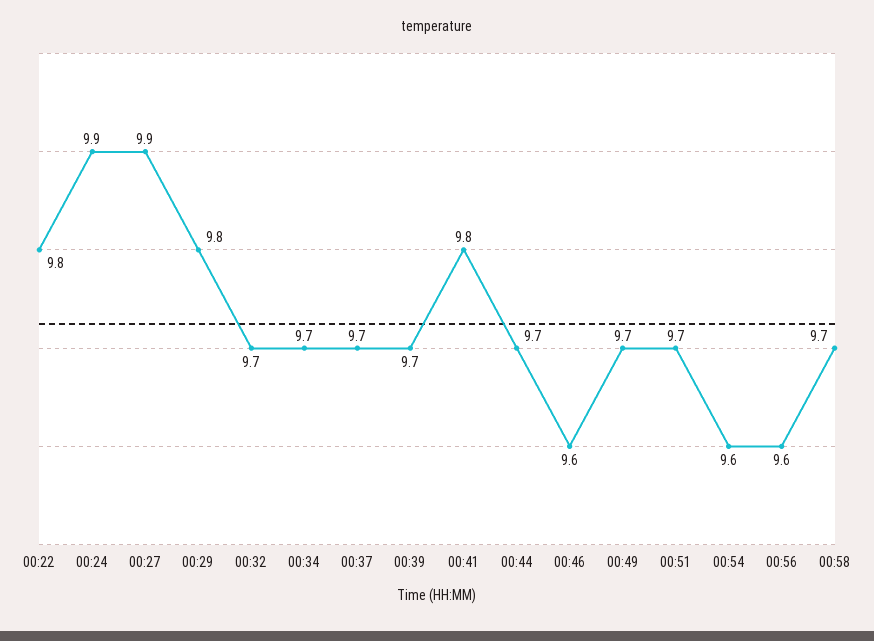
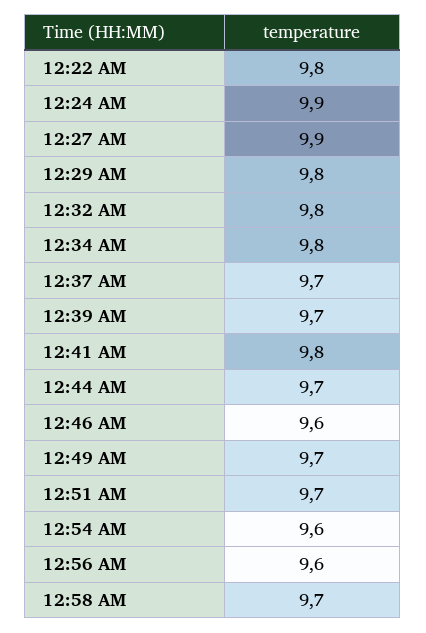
  {
    "00:22": 9.8,
    "00:24": 9.9,
    "00:27": 9.9,
    "00:29": 9.8,
-   "00:32": 9.7,
+   "00:32": 9.8,
-   "00:34": 9.7,
+   "00:34": 9.8,
    "00:37": 9.7,
    "00:39": 9.7,
    "00:41": 9.8,
    "00:44": 9.7,
    "00:46": 9.6,
    "00:49": 9.7,
    "00:51": 9.7,
    "00:54": 9.6,
    "00:56": 9.6,
    "00:58": 9.7
  }

